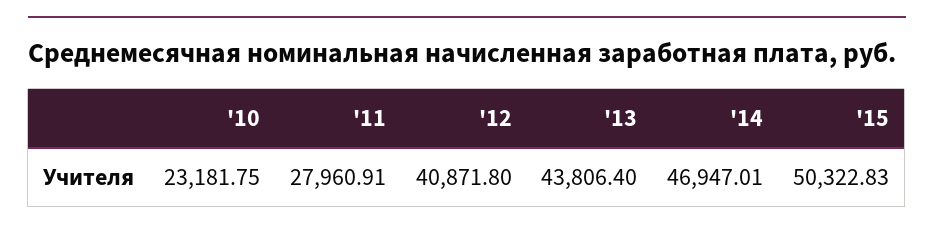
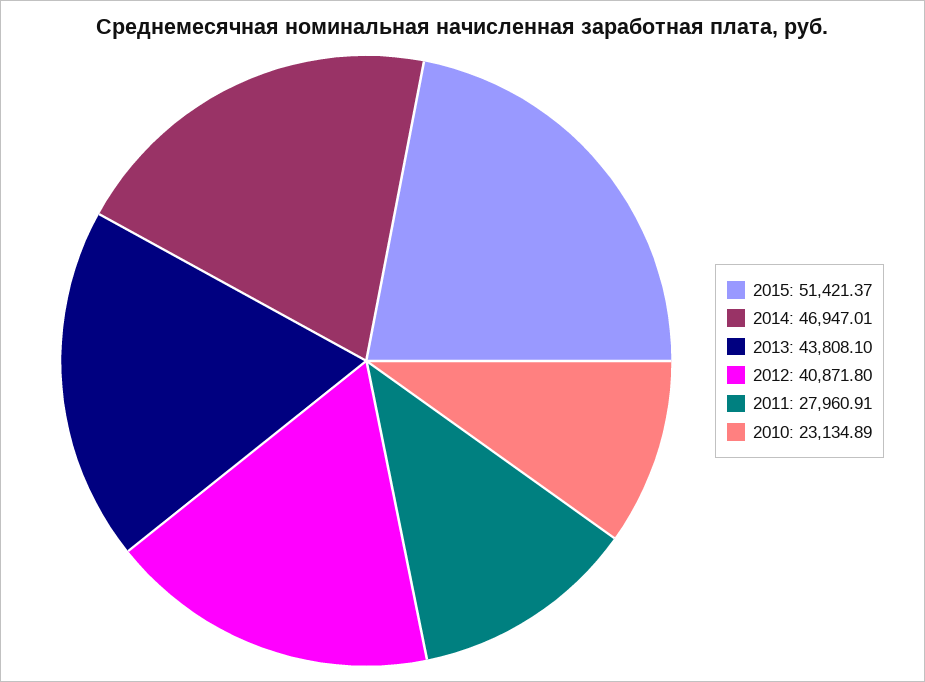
  {
-   "'10": 23181.75,
+   "'10": 23134.89,
    "'11": 27960.91,
    "'12": 40871.8,
-   "'13": 43806.4,
+   "'13": 43808.1,
    "'14": 46947.01,
-   "'15": 50322.83
+   "'15": 51421.37
  }

